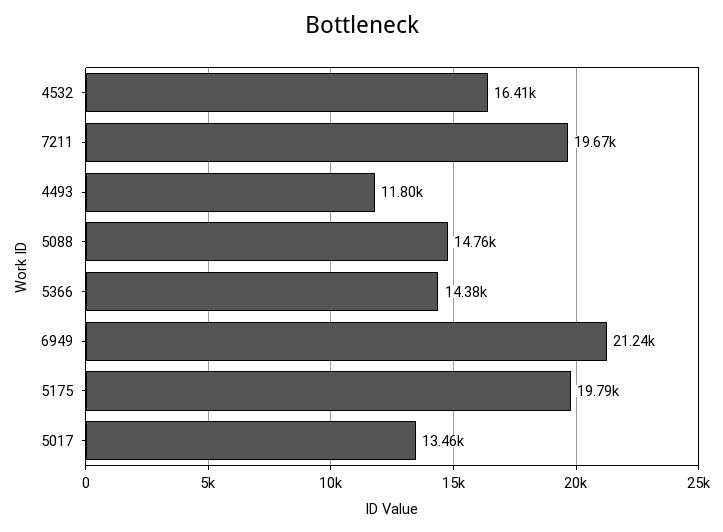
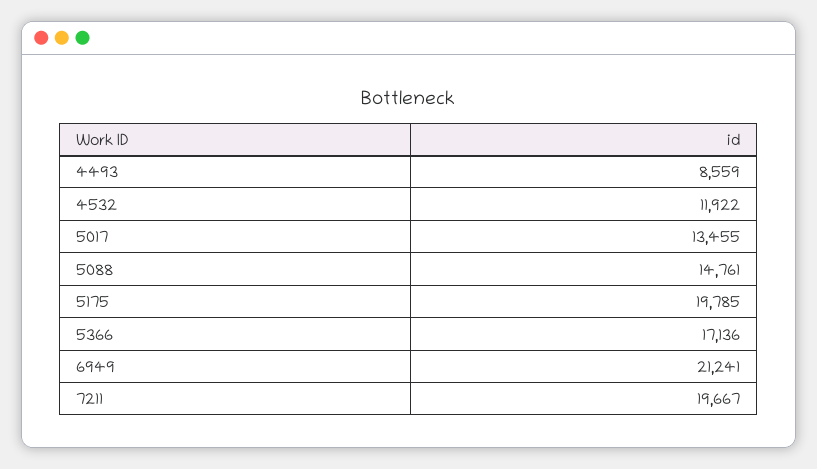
  {
-   "4532": 16410,
+   "4532": 11922,
    "7211": 19667,
-   "4493": 11800,
+   "4493": 8559,
    "5088": 14761,
-   "5366": 14380,
+   "5366": 17136,
    "6949": 21241,
    "5175": 19785,
    "5017": 13455
  }

